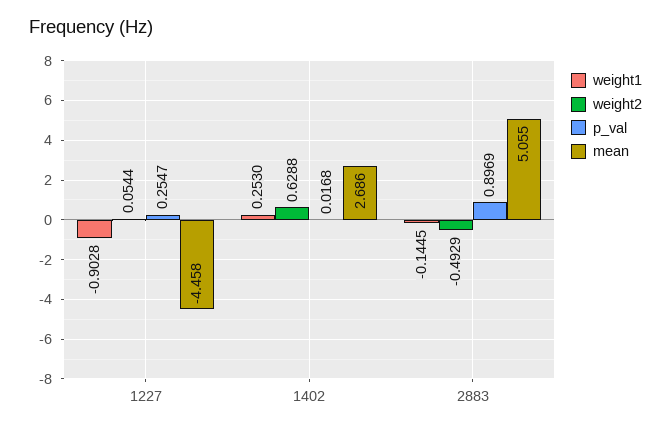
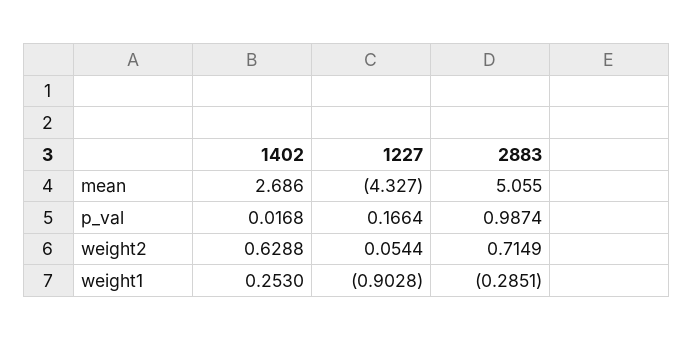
  {
    "weight1": {
      "1227": -0.9028,
      "1402": 0.253,
-     "2883": -0.1445
+     "2883": -0.2851
    },
    "weight2": {
      "1227": 0.0544,
      "1402": 0.6288,
-     "2883": -0.4929
+     "2883": 0.7149
    },
    "p_val": {
-     "1227": 0.2547,
+     "1227": 0.1664,
      "1402": 0.0168,
-     "2883": 0.8969
+     "2883": 0.9874
    },
    "mean": {
-     "1227": -4.458,
+     "1227": -4.327,
      "1402": 2.686,
      "2883": 5.055
    }
  }

